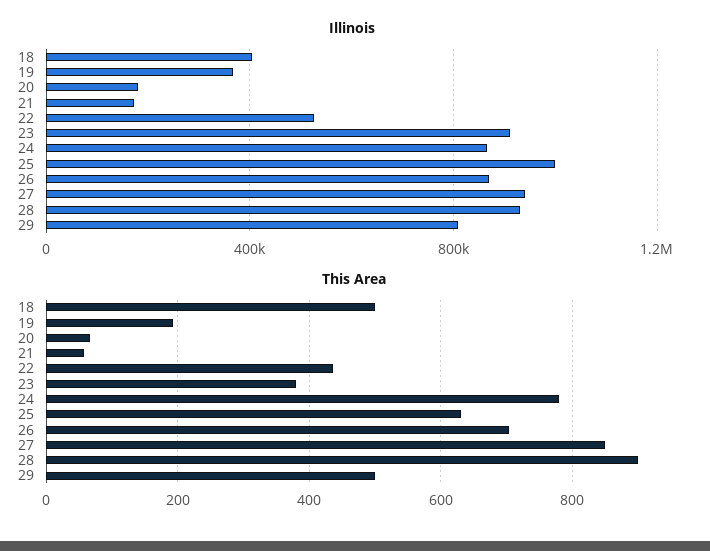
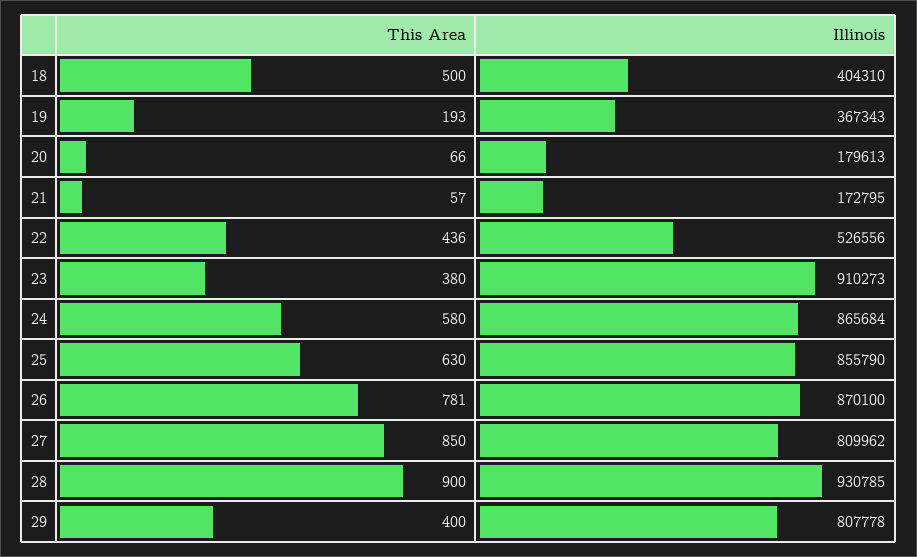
  {
    "Illinois": {
      "18": 404310,
      "19": 367343,
      "20": 179613,
      "21": 172795,
      "22": 526556,
      "23": 910273,
      "24": 865684,
-     "25": 1000000,
+     "25": 855790,
      "26": 870100,
-     "27": 950000,
+     "27": 809962,
      "28": 930785,
      "29": 807778
    },
    "This Area": {
      "18": 500,
      "19": 193,
      "20": 66,
      "21": 57,
      "22": 436,
      "23": 380,
-     "24": 780,
+     "24": 580,
      "25": 630,
-     "26": 700,
+     "26": 781,
      "27": 850,
      "28": 900,
-     "29": 500
+     "29": 400
    }
  }

